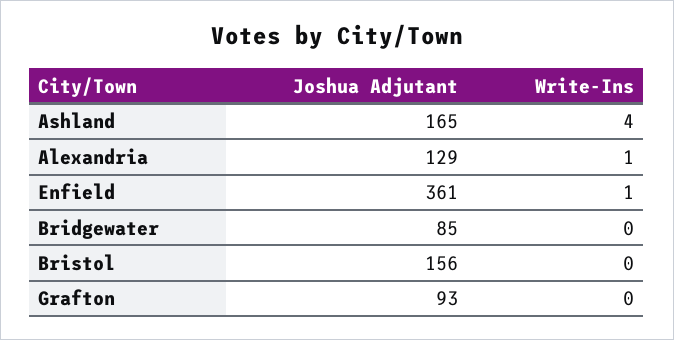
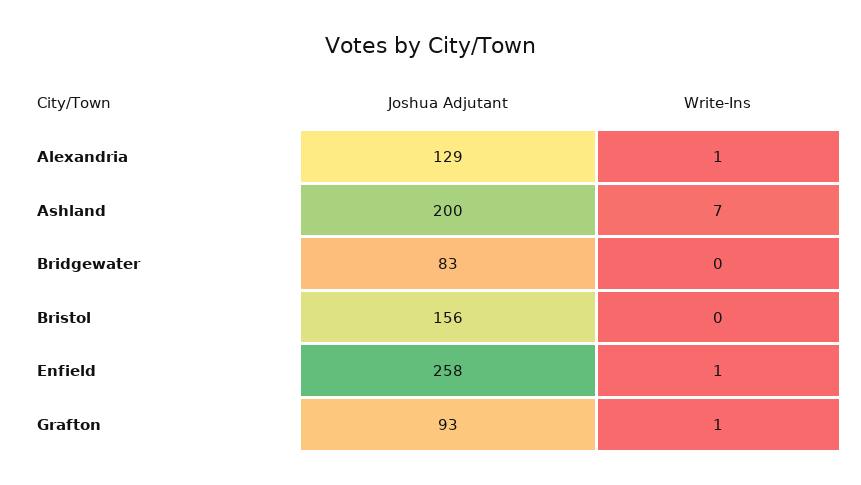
  {
    "Joshua Adjutant": {
-     "Ashland": 165,
+     "Ashland": 200,
      "Alexandria": 129,
-     "Enfield": 361,
+     "Enfield": 258,
-     "Bridgewater": 85,
+     "Bridgewater": 83,
      "Bristol": 156,
      "Grafton": 93
    },
    "Write-Ins": {
-     "Ashland": 4,
+     "Ashland": 7,
      "Alexandria": 1,
      "Enfield": 1,
      "Bridgewater": 0,
      "Bristol": 0,
-     "Grafton": 0
+     "Grafton": 1
    }
  }

